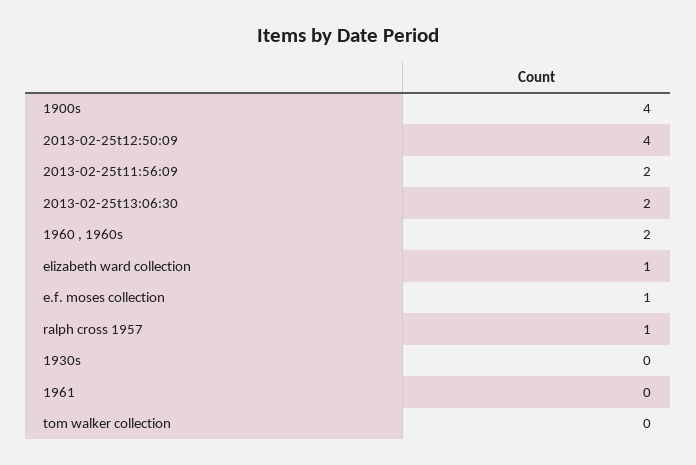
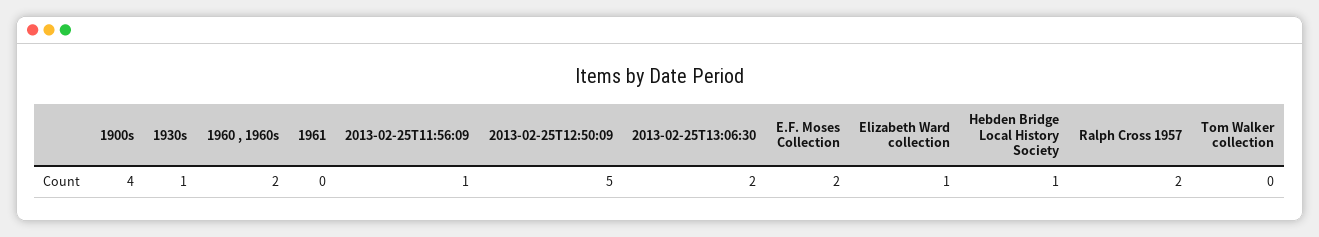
  {
    "1900s": 4,
-   "2013-02-25t12:50:09": 4,
+   "2013-02-25t12:50:09": 5,
-   "2013-02-25t11:56:09": 2,
+   "2013-02-25t11:56:09": 1,
    "2013-02-25t13:06:30": 2,
    "1960 , 1960s": 2,
    "elizabeth ward collection": 1,
-   "e.f. moses collection": 1,
+   "e.f. moses collection": 2,
-   "ralph cross 1957": 1,
+   "ralph cross 1957": 2,
-   "1930s": 0,
+   "1930s": 1,
    "1961": 0,
-   "tom walker collection": 0
+   "tom walker collection": 0,
+   "Hebden Bridge Local History Society": 1
  }

